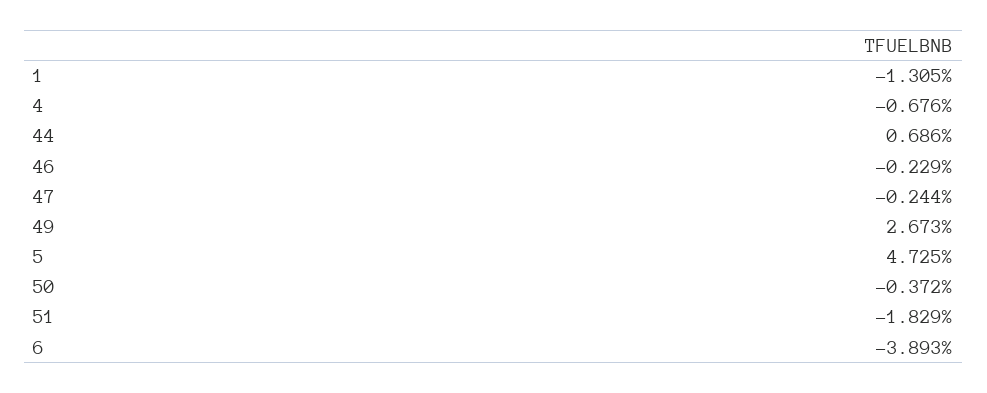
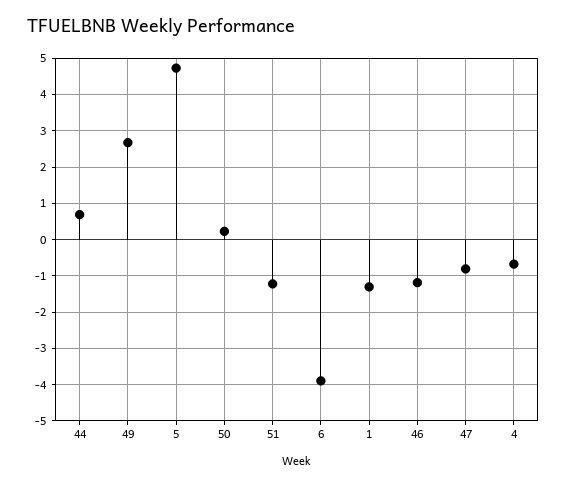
  {
    "1": -1.305,
    "4": -0.676,
    "44": 0.686,
-   "46": -0.229,
+   "46": -1.2,
-   "47": -0.244,
+   "47": -0.8,
    "49": 2.673,
    "5": 4.725,
-   "50": -0.372,
+   "50": 0.2,
-   "51": -1.829,
+   "51": -1.2,
    "6": -3.893
  }

